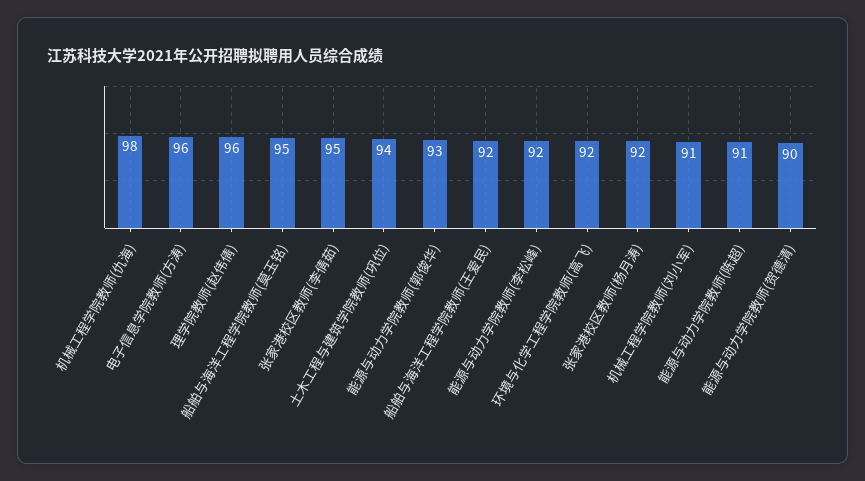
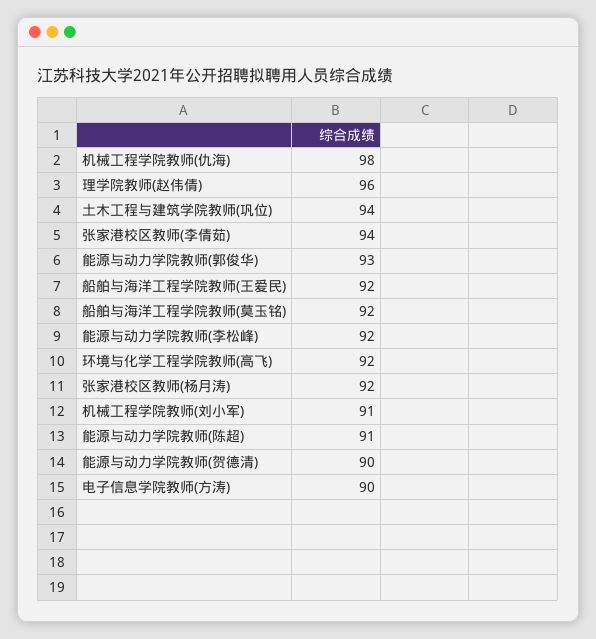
  {
    "机械工程学院教师(仇海)": 98,
-   "电子信息学院教师(方涛)": 96,
+   "电子信息学院教师(方涛)": 90,
    "理学院教师(赵伟倩)": 96,
-   "船舶与海洋工程学院教师(莫玉铭)": 95,
+   "船舶与海洋工程学院教师(莫玉铭)": 92,
-   "张家港校区教师(李倩茹)": 95,
+   "张家港校区教师(李倩茹)": 94,
    "土木工程与建筑学院教师(巩位)": 94,
    "能源与动力学院教师(郭俊华)": 93,
    "船舶与海洋工程学院教师(王爱民)": 92,
    "能源与动力学院教师(李松峰)": 92,
    "环境与化学工程学院教师(高飞)": 92,
    "张家港校区教师(杨月涛)": 92,
    "机械工程学院教师(刘小军)": 91,
    "能源与动力学院教师(陈超)": 91,
    "能源与动力学院教师(贺德清)": 90
  }

